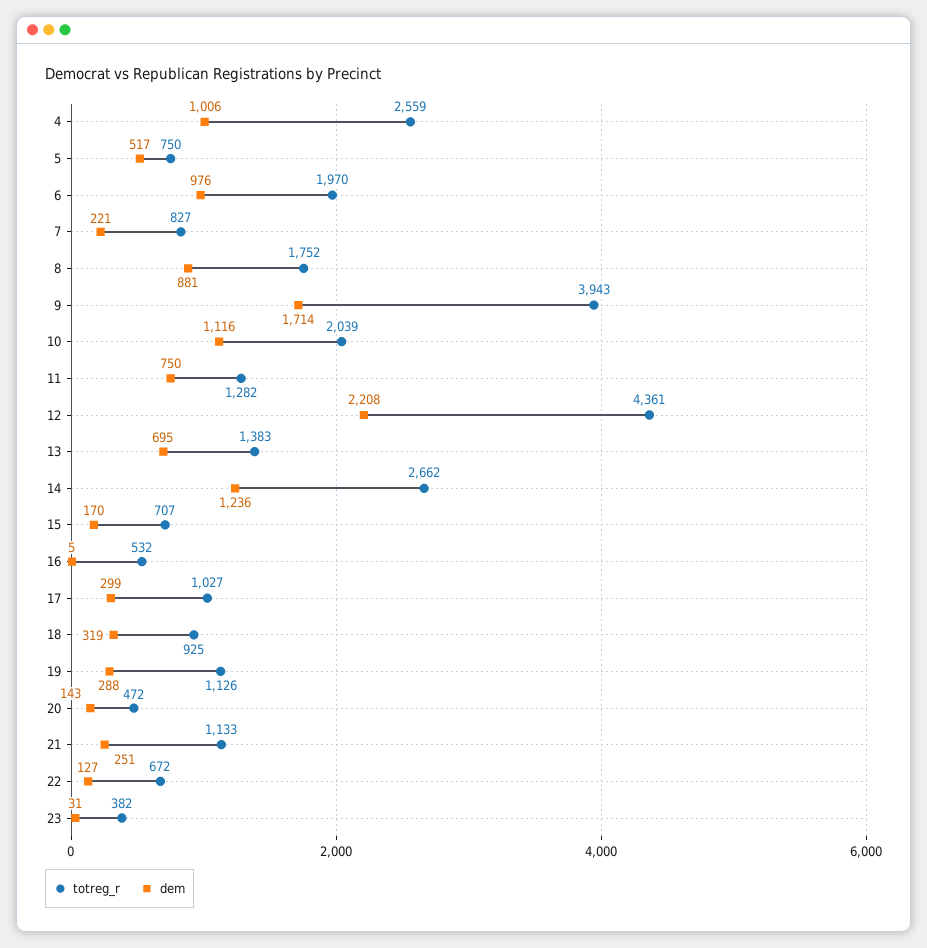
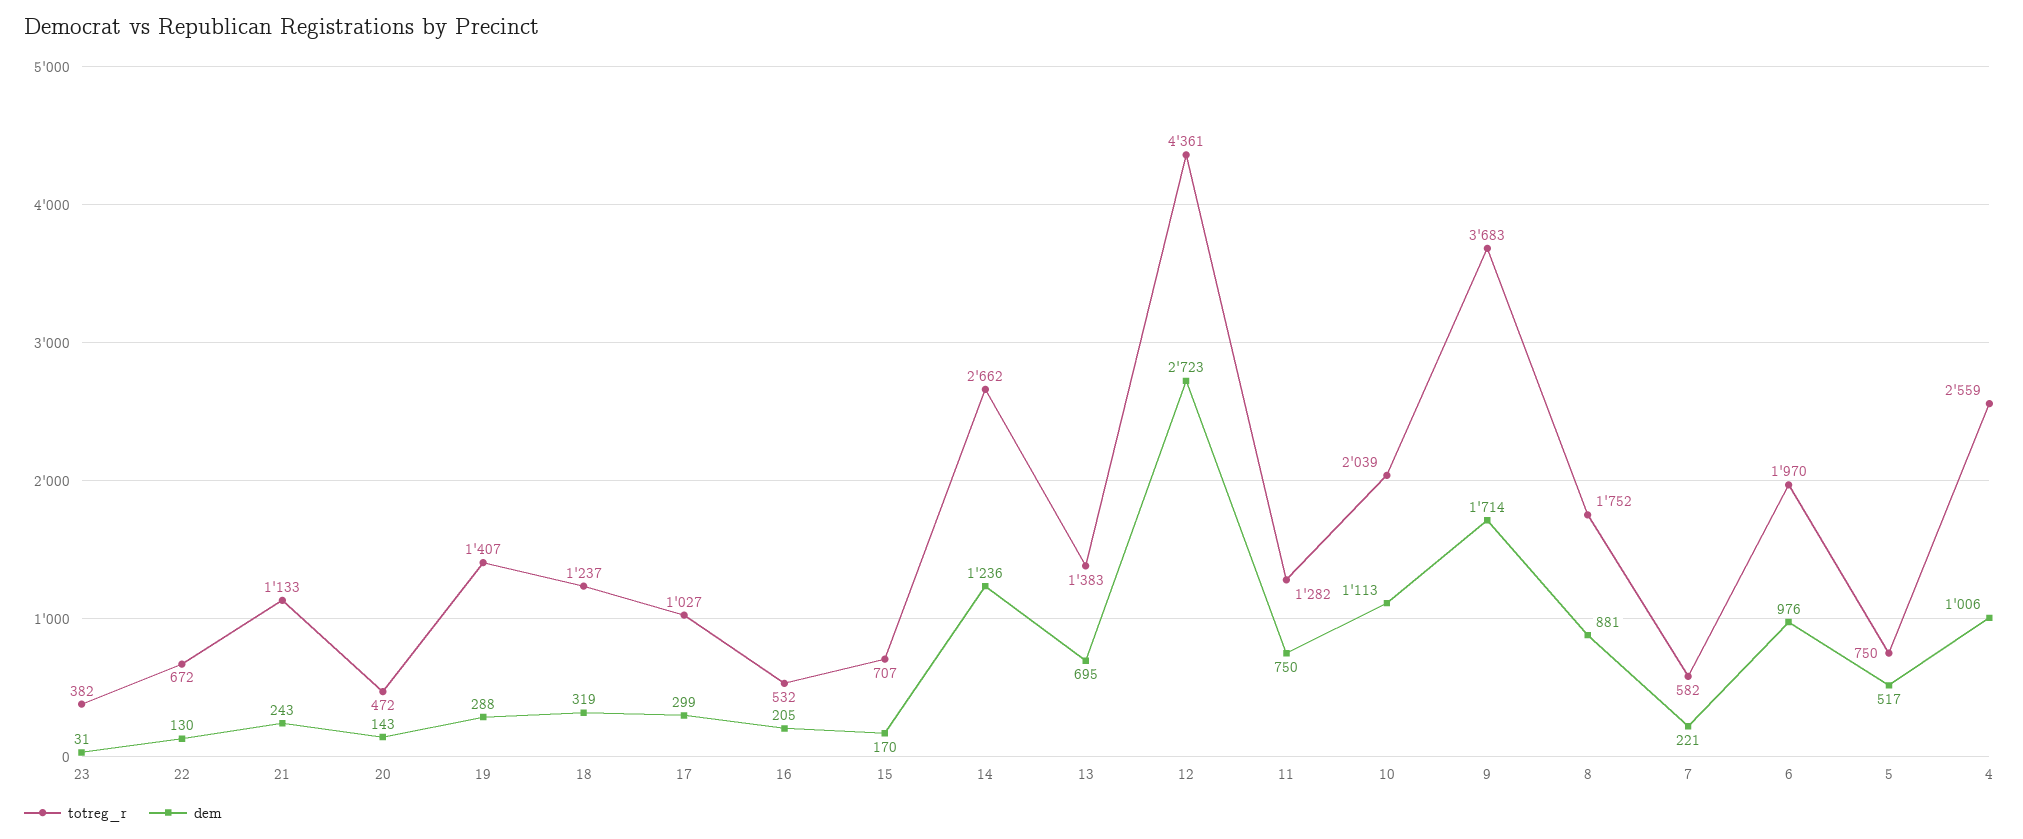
  {
    "totreg_r": {
      "4": 2559,
      "5": 750,
      "6": 1970,
-     "7": 827,
+     "7": 582,
      "8": 1752,
-     "9": 3943,
+     "9": 3683,
      "10": 2039,
      "11": 1282,
      "12": 4361,
      "13": 1383,
      "14": 2662,
      "15": 707,
      "16": 532,
      "17": 1027,
-     "18": 925,
+     "18": 1237,
-     "19": 1126,
+     "19": 1407,
      "20": 472,
      "21": 1133,
      "22": 672,
      "23": 382
    },
    "dem": {
      "4": 1006,
      "5": 517,
      "6": 976,
      "7": 221,
      "8": 881,
      "9": 1714,
-     "10": 1116,
+     "10": 1113,
      "11": 750,
-     "12": 2208,
+     "12": 2723,
      "13": 695,
      "14": 1236,
      "15": 170,
-     "16": 5,
+     "16": 205,
      "17": 299,
      "18": 319,
      "19": 288,
      "20": 143,
-     "21": 251,
+     "21": 243,
-     "22": 127,
+     "22": 130,
      "23": 31
    }
  }

